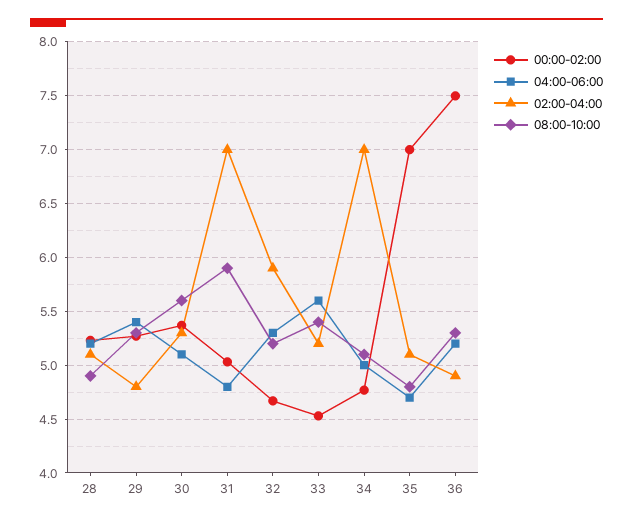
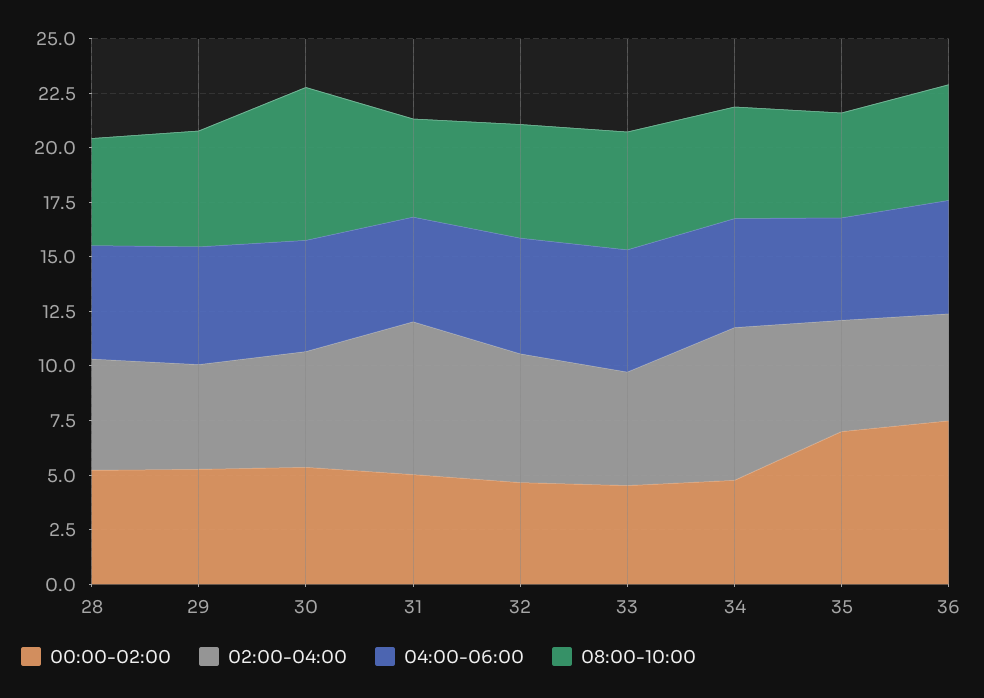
  {
    "00:00-02:00": {
      "28": 5.2,
      "29": 5.3,
      "30": 5.4,
      "31": 5,
      "32": 4.7,
      "33": 4.5,
      "34": 4.8,
      "35": 7,
      "36": 7.5
    },
    "04:00-06:00": {
      "28": 5.2,
      "29": 5.4,
      "30": 5.1,
      "31": 4.8,
      "32": 5.3,
      "33": 5.6,
      "34": 5,
      "35": 4.7,
      "36": 5.2
    },
    "02:00-04:00": {
      "28": 5.1,
      "29": 4.8,
      "30": 5.3,
      "31": 7,
      "32": 5.9,
      "33": 5.2,
      "34": 7,
      "35": 5.1,
      "36": 4.9
    },
    "08:00-10:00": {
      "28": 4.9,
      "29": 5.3,
-     "30": 5.6,
+     "30": 7,
-     "31": 5.9,
+     "31": 4.5,
      "32": 5.2,
      "33": 5.4,
      "34": 5.1,
      "35": 4.8,
      "36": 5.3
    }
  }

